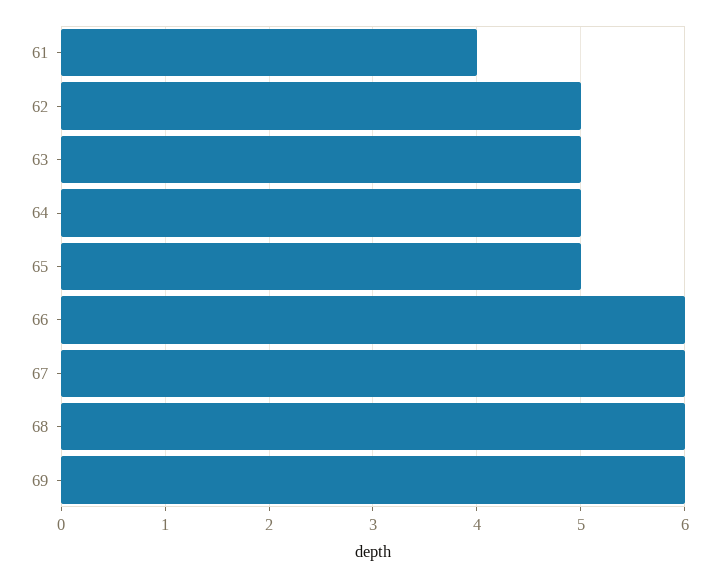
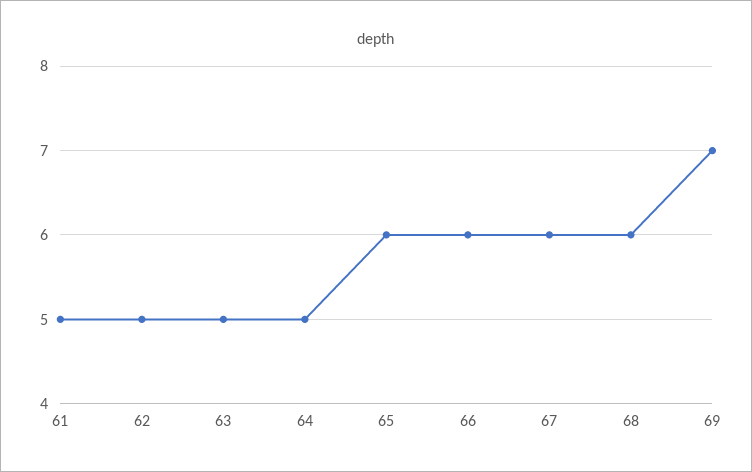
  {
-   "61": 4,
+   "61": 5,
    "62": 5,
    "63": 5,
    "64": 5,
-   "65": 5,
+   "65": 6,
    "66": 6,
    "67": 6,
    "68": 6,
-   "69": 6
+   "69": 7
  }

